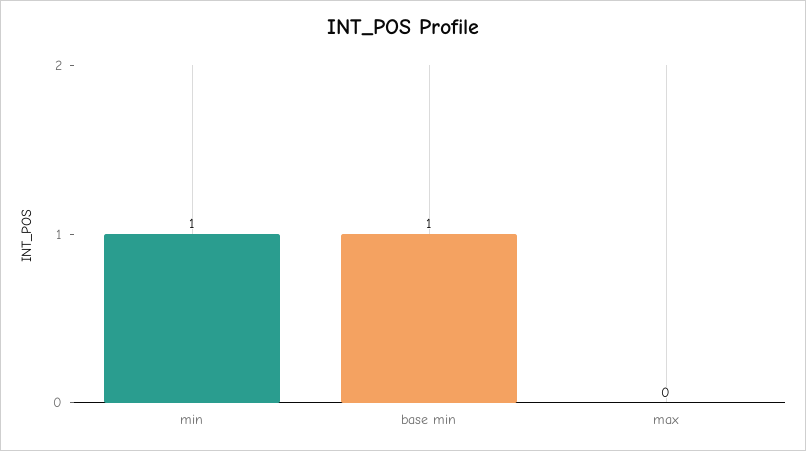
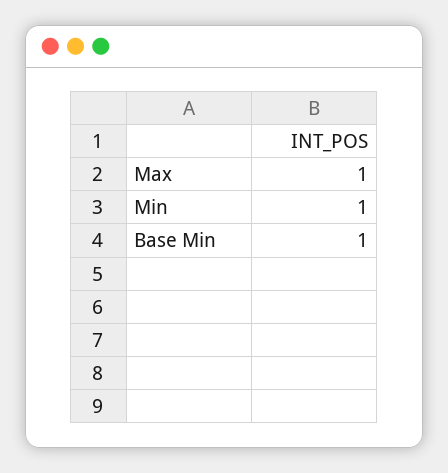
  {
    "min": 1,
    "base min": 1,
-   "max": 0
+   "max": 1
  }

